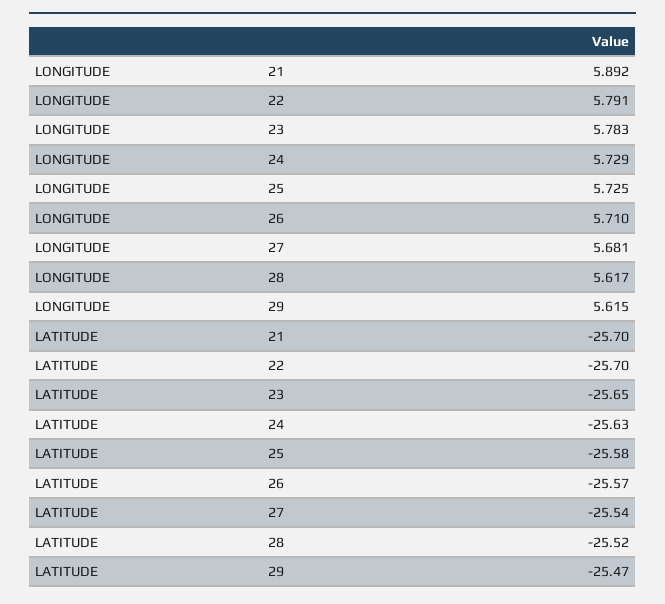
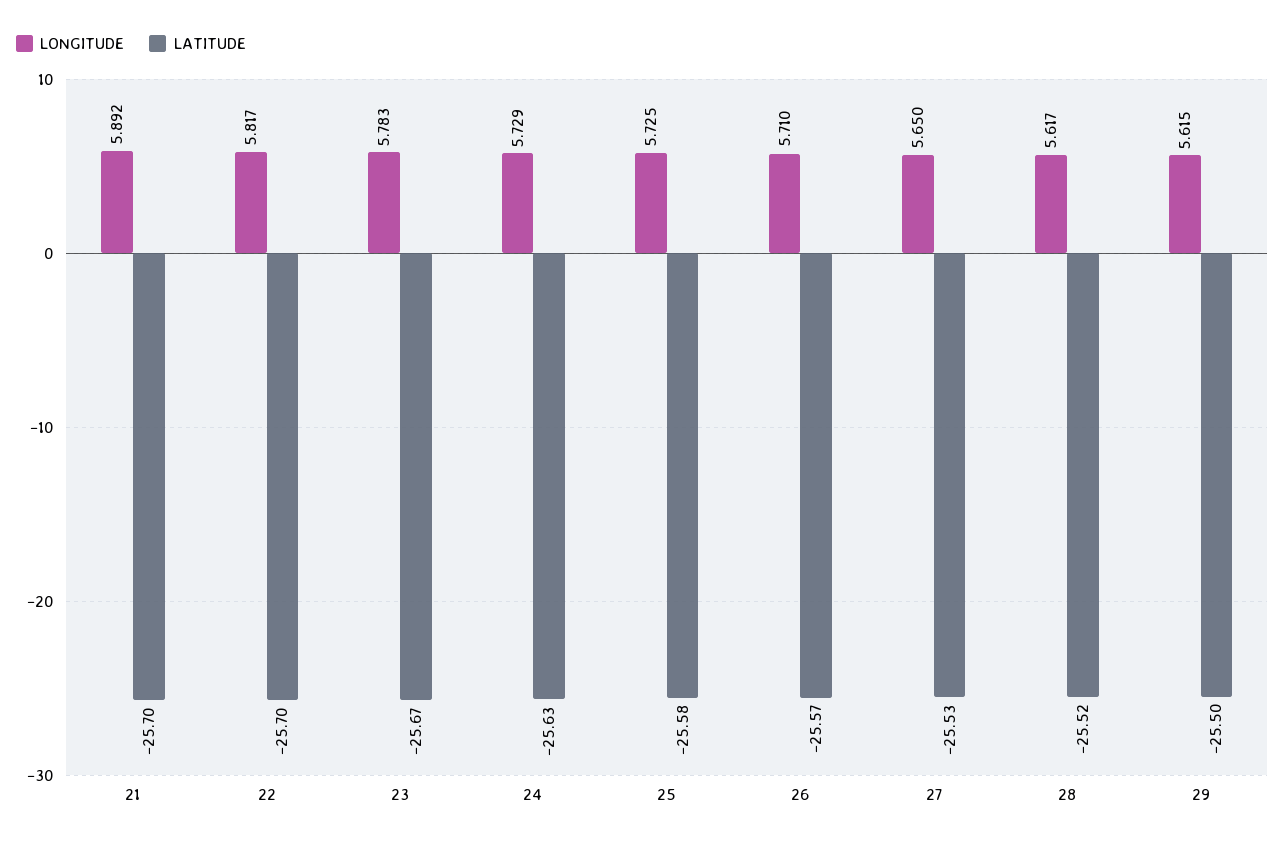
  {
    "LONGITUDE": {
      "21": 5.892,
-     "22": 5.791,
+     "22": 5.817,
      "23": 5.783,
      "24": 5.729,
      "25": 5.725,
      "26": 5.71,
-     "27": 5.681,
+     "27": 5.65,
      "28": 5.617,
      "29": 5.615
    },
    "LATITUDE": {
      "21": -25.7,
      "22": -25.7,
-     "23": -25.65,
+     "23": -25.67,
      "24": -25.63,
      "25": -25.58,
      "26": -25.57,
-     "27": -25.54,
+     "27": -25.53,
      "28": -25.52,
-     "29": -25.47
+     "29": -25.5
    }
  }

